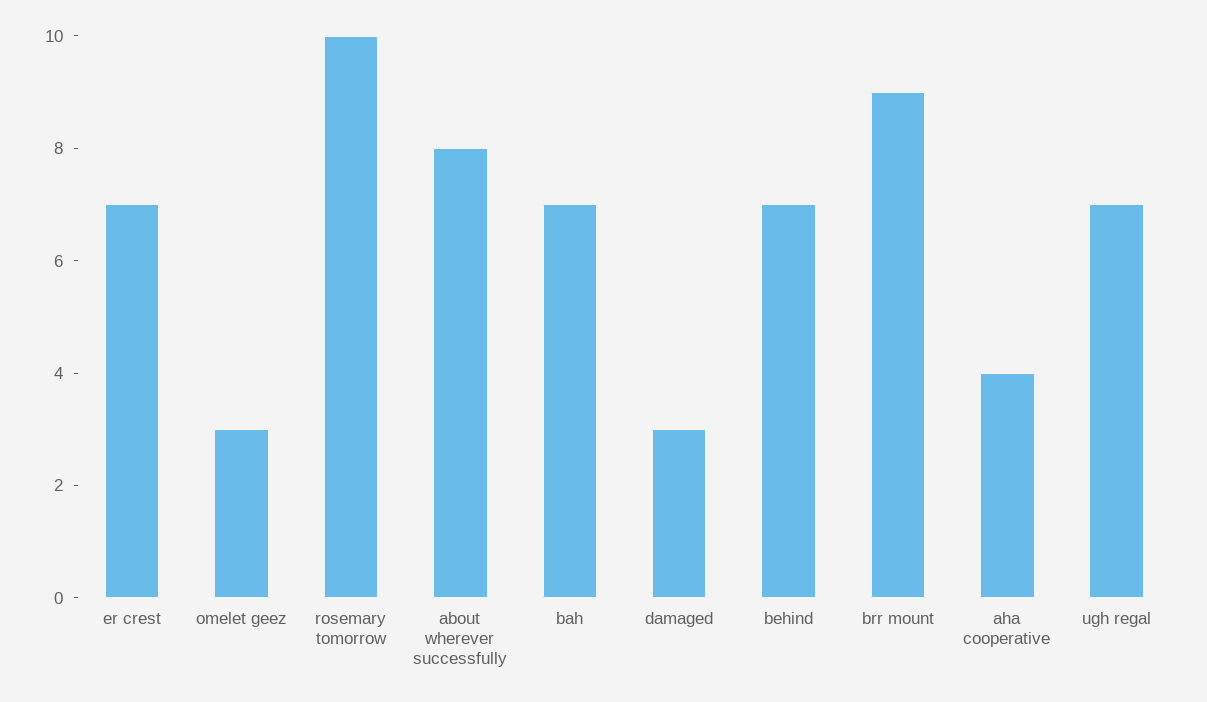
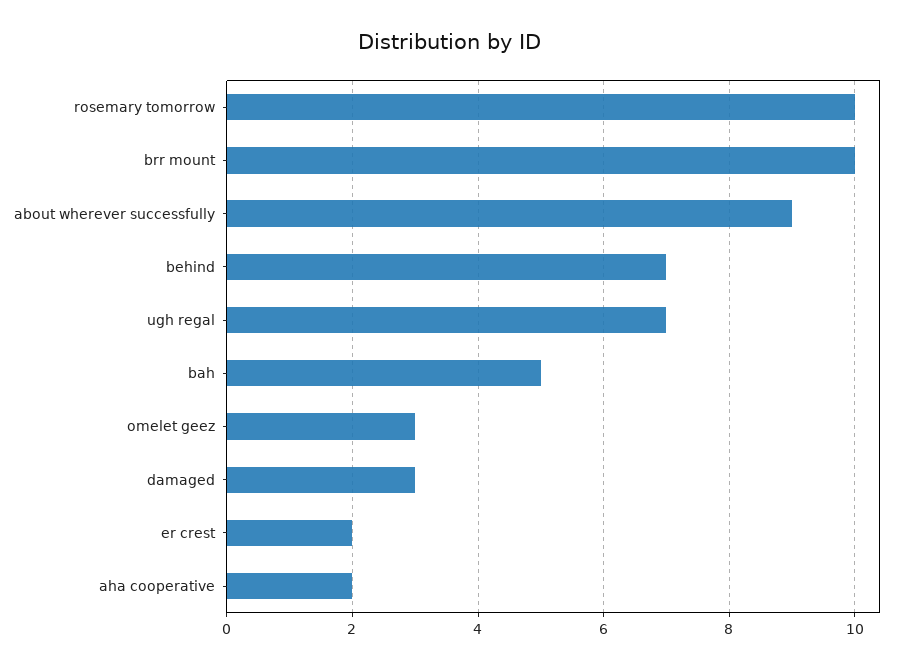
  {
-   "er crest": 7,
+   "er crest": 2,
    "omelet geez": 3,
    "rosemary tomorrow": 10,
-   "about wherever successfully": 8,
+   "about wherever successfully": 9,
-   "bah": 7,
+   "bah": 5,
    "damaged": 3,
    "behind": 7,
-   "brr mount": 9,
+   "brr mount": 10,
-   "aha cooperative": 4,
+   "aha cooperative": 2,
    "ugh regal": 7
  }

